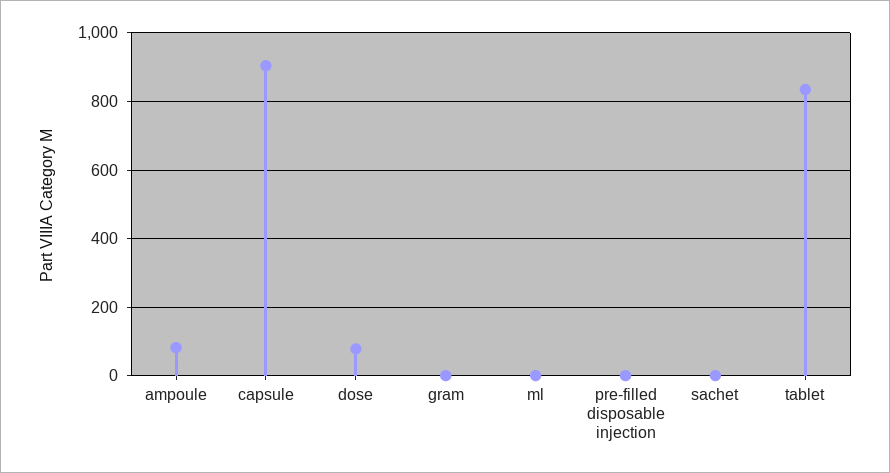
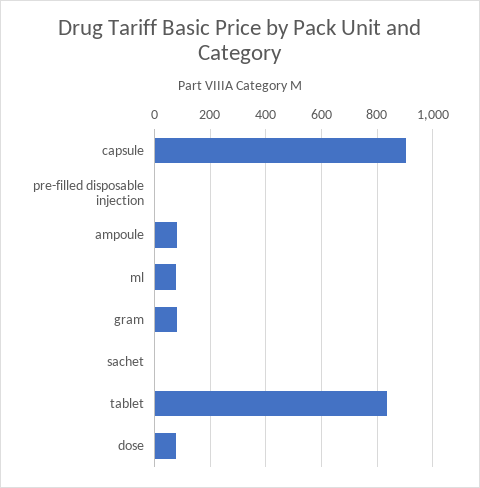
  {
    "ampoule": 80,
    "capsule": 900,
    "dose": 80,
-   "gram": 0,
+   "gram": 75,
-   "ml": 0,
+   "ml": 75,
    "pre-filled disposable injection": 0,
    "sachet": 0,
    "tablet": 840
  }

